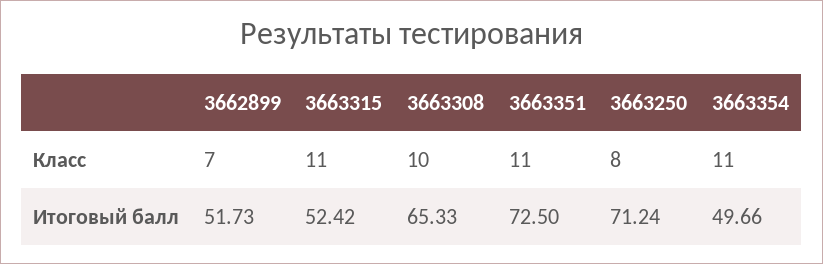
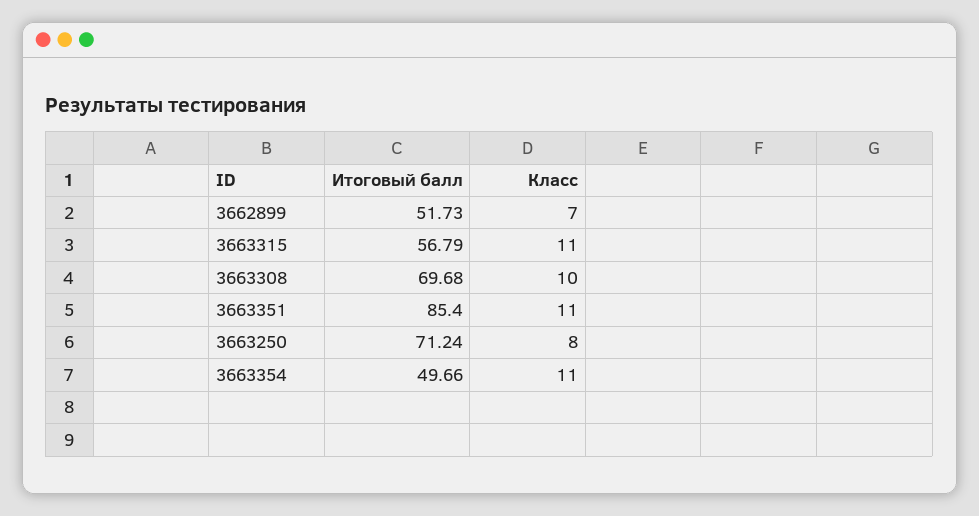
  {
    "3662899": {
      "Класс": 7,
      "Итоговый балл": 51.73
    },
    "3663315": {
      "Класс": 11,
-     "Итоговый балл": 52.42
+     "Итоговый балл": 56.79
    },
    "3663308": {
      "Класс": 10,
-     "Итоговый балл": 65.33
+     "Итоговый балл": 69.68
    },
    "3663351": {
      "Класс": 11,
-     "Итоговый балл": 72.5
+     "Итоговый балл": 85.4
    },
    "3663250": {
      "Класс": 8,
      "Итоговый балл": 71.24
    },
    "3663354": {
      "Класс": 11,
      "Итоговый балл": 49.66
    }
  }

